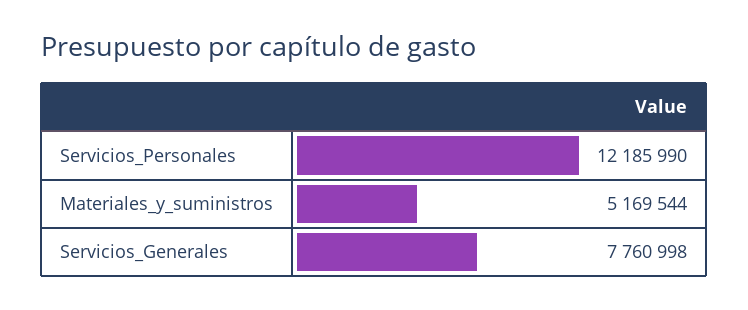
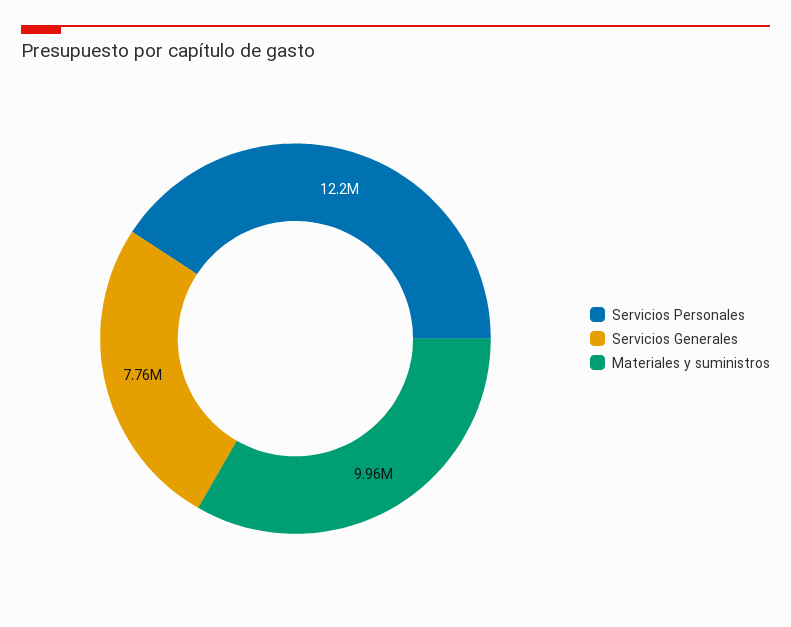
  {
    "Servicios_Personales": 12185990,
-   "Materiales_y_suministros": 5169544,
+   "Materiales_y_suministros": 9960000,
    "Servicios_Generales": 7760998
  }

